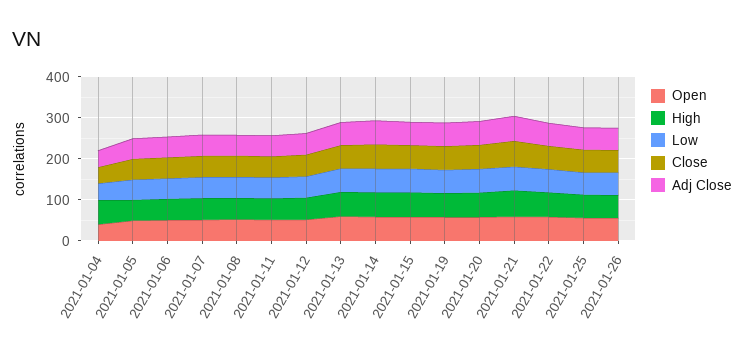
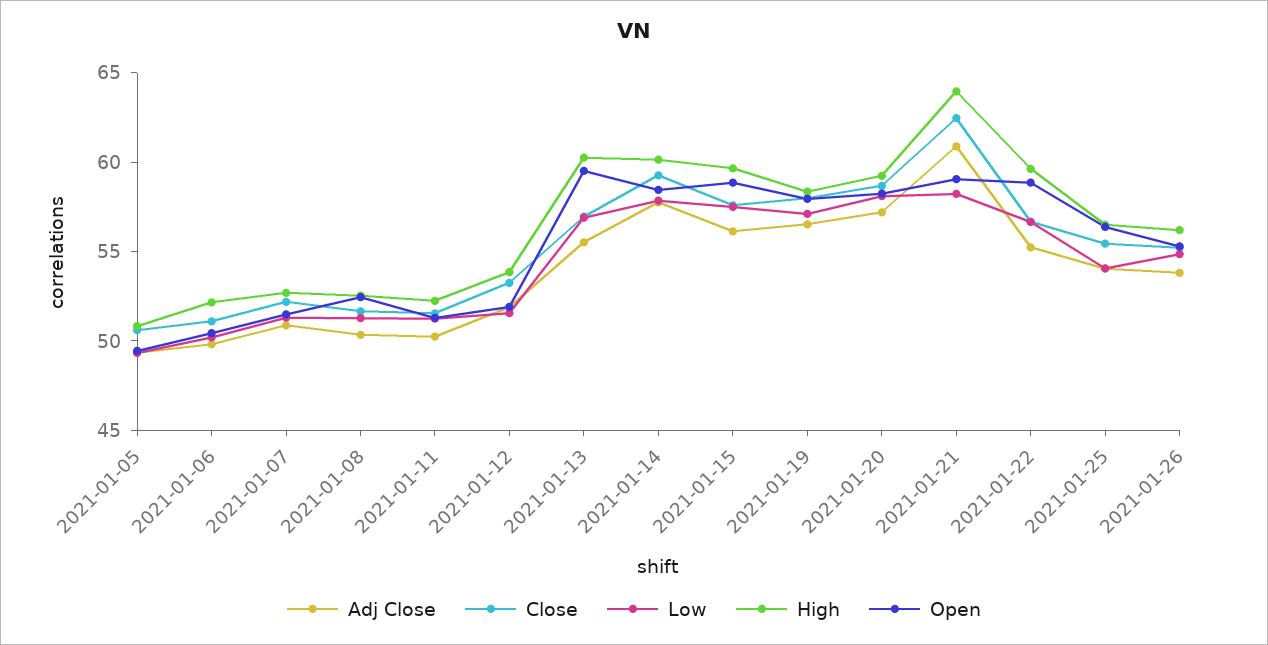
  {
    "Open": {
-     "2021-01-04": 40,
      "2021-01-05": 49,
      "2021-01-06": 50,
      "2021-01-07": 51,
      "2021-01-08": 52,
      "2021-01-11": 51,
      "2021-01-12": 52,
      "2021-01-13": 60,
      "2021-01-14": 58,
      "2021-01-15": 59,
      "2021-01-19": 58,
      "2021-01-20": 58,
      "2021-01-21": 59,
      "2021-01-22": 59,
      "2021-01-25": 56,
      "2021-01-26": 55
    },
    "High": {
-     "2021-01-04": 60,
      "2021-01-05": 51,
      "2021-01-06": 52,
      "2021-01-07": 53,
      "2021-01-08": 53,
      "2021-01-11": 52,
      "2021-01-12": 54,
      "2021-01-13": 60,
      "2021-01-14": 60,
      "2021-01-15": 60,
      "2021-01-19": 58,
      "2021-01-20": 59,
      "2021-01-21": 64,
      "2021-01-22": 60,
      "2021-01-25": 57,
      "2021-01-26": 56
    },
    "Low": {
-     "2021-01-04": 40,
      "2021-01-05": 49,
      "2021-01-06": 50,
      "2021-01-07": 51,
      "2021-01-08": 51,
      "2021-01-11": 51,
      "2021-01-12": 52,
      "2021-01-13": 57,
      "2021-01-14": 58,
      "2021-01-15": 58,
      "2021-01-19": 57,
      "2021-01-20": 58,
      "2021-01-21": 58,
      "2021-01-22": 57,
      "2021-01-25": 54,
      "2021-01-26": 55
    },
    "Close": {
-     "2021-01-04": 40,
      "2021-01-05": 51,
      "2021-01-06": 51,
      "2021-01-07": 52,
      "2021-01-08": 52,
      "2021-01-11": 52,
      "2021-01-12": 53,
      "2021-01-13": 57,
      "2021-01-14": 59,
      "2021-01-15": 58,
      "2021-01-19": 58,
      "2021-01-20": 59,
      "2021-01-21": 62,
      "2021-01-22": 57,
      "2021-01-25": 55,
      "2021-01-26": 55
    },
    "Adj Close": {
-     "2021-01-04": 40,
      "2021-01-05": 49,
      "2021-01-06": 50,
      "2021-01-07": 51,
      "2021-01-08": 50,
      "2021-01-11": 50,
      "2021-01-12": 52,
      "2021-01-13": 56,
      "2021-01-14": 58,
      "2021-01-15": 56,
      "2021-01-19": 57,
      "2021-01-20": 57,
      "2021-01-21": 61,
      "2021-01-22": 55,
      "2021-01-25": 54,
      "2021-01-26": 54
    }
  }

